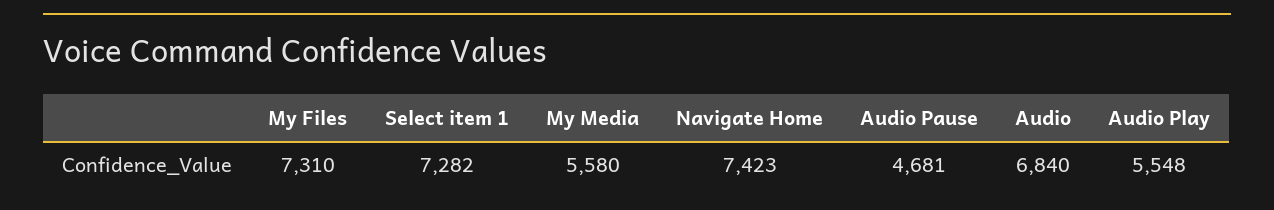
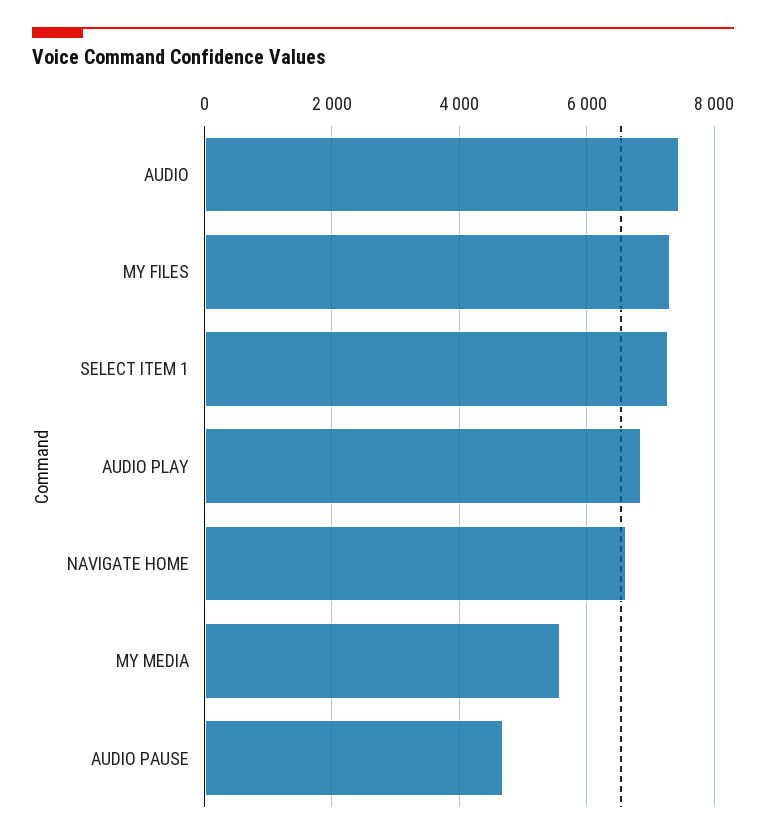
  {
    "My Files": 7310,
    "Select item 1": 7282,
    "My Media": 5580,
-   "Navigate Home": 7423,
+   "Navigate Home": 6600,
    "Audio Pause": 4681,
-   "Audio": 6840,
+   "Audio": 7400,
-   "Audio Play": 5548
+   "Audio Play": 6800
  }

